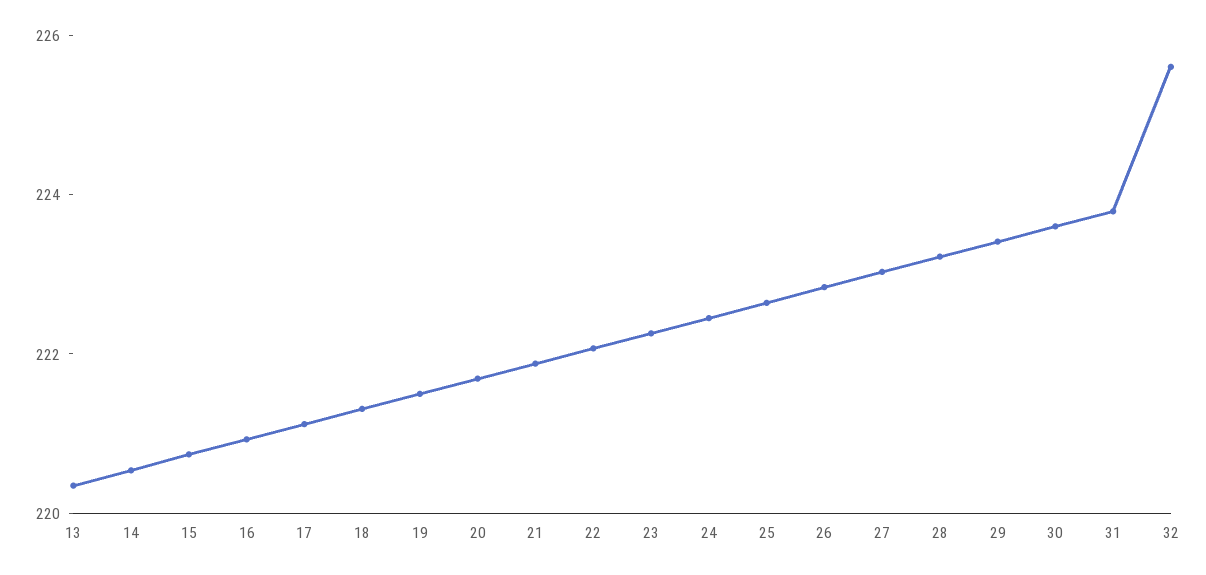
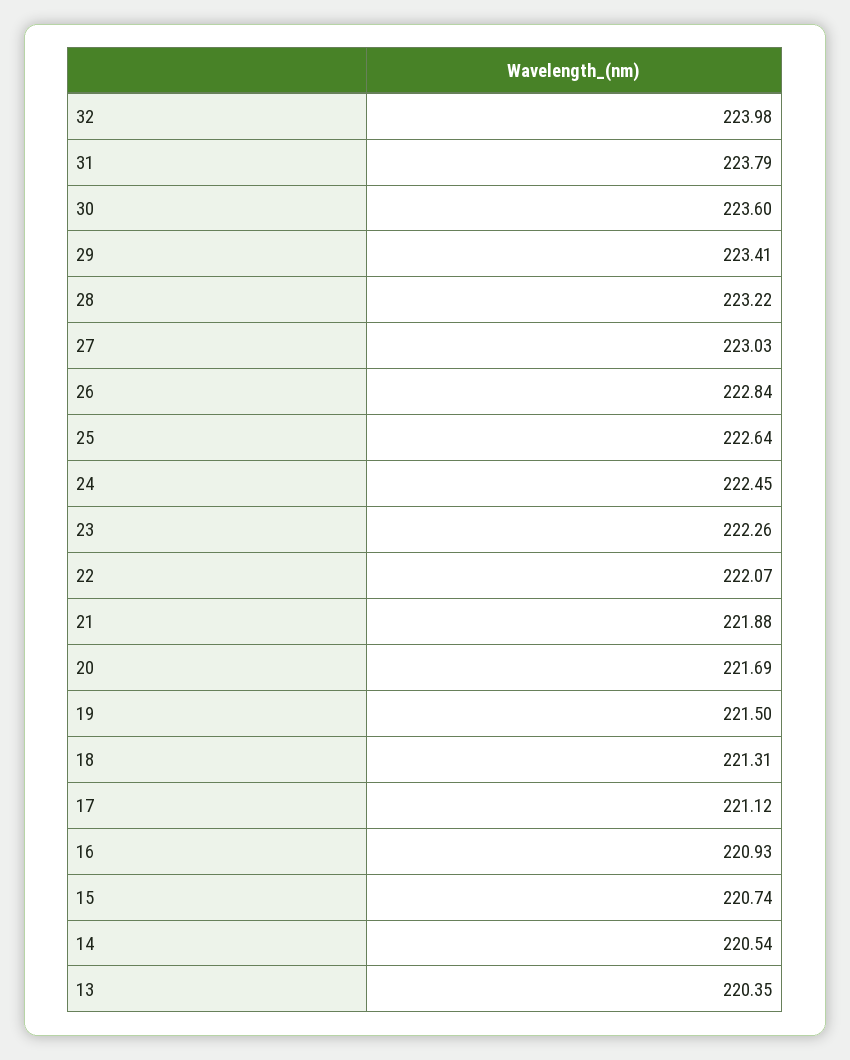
  {
    "13": 220.35,
    "14": 220.54,
    "15": 220.74,
    "16": 220.93,
    "17": 221.12,
    "18": 221.31,
    "19": 221.5,
    "20": 221.69,
    "21": 221.88,
    "22": 222.07,
    "23": 222.26,
    "24": 222.45,
    "25": 222.64,
    "26": 222.84,
    "27": 223.03,
    "28": 223.22,
    "29": 223.41,
    "30": 223.6,
    "31": 223.79,
-   "32": 225.5
+   "32": 223.98
  }

